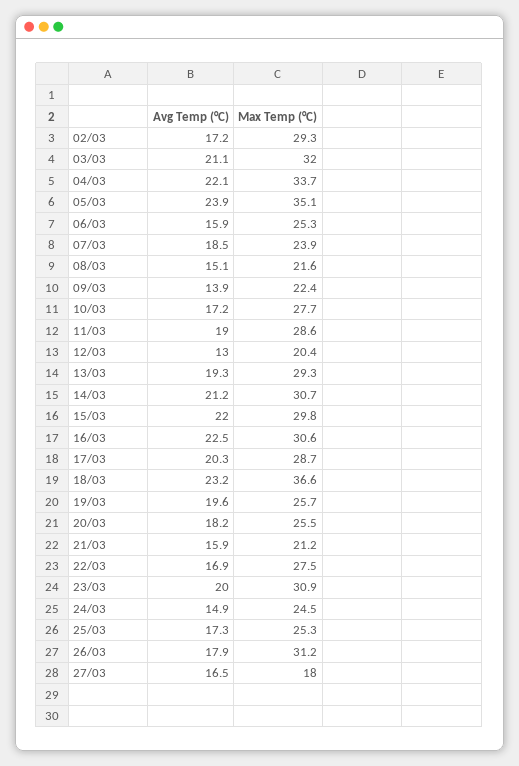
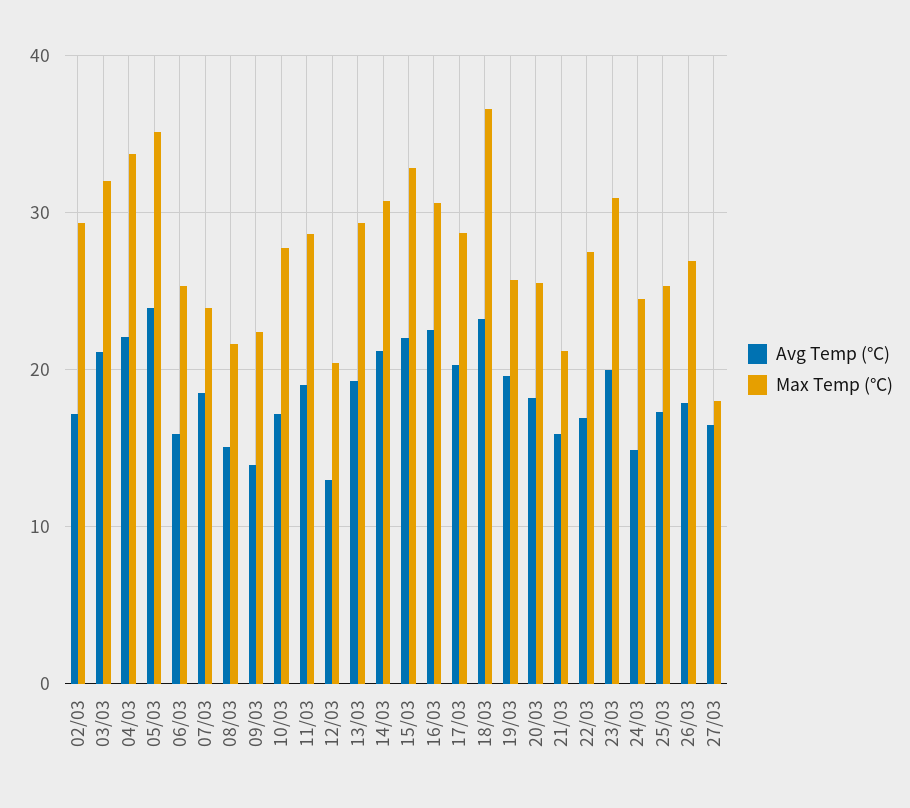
  {
    "Avg Temp (°C)": {
      "02/03": 17.2,
      "03/03": 21.1,
      "04/03": 22.1,
      "05/03": 23.9,
      "06/03": 15.9,
      "07/03": 18.5,
      "08/03": 15.1,
      "09/03": 13.9,
      "10/03": 17.2,
      "11/03": 19,
      "12/03": 13,
      "13/03": 19.3,
      "14/03": 21.2,
      "15/03": 22,
      "16/03": 22.5,
      "17/03": 20.3,
      "18/03": 23.2,
      "19/03": 19.6,
      "20/03": 18.2,
      "21/03": 15.9,
      "22/03": 16.9,
      "23/03": 20,
      "24/03": 14.9,
      "25/03": 17.3,
      "26/03": 17.9,
      "27/03": 16.5
    },
    "Max Temp (°C)": {
      "02/03": 29.3,
      "03/03": 32,
      "04/03": 33.7,
      "05/03": 35.1,
      "06/03": 25.3,
      "07/03": 23.9,
      "08/03": 21.6,
      "09/03": 22.4,
      "10/03": 27.7,
      "11/03": 28.6,
      "12/03": 20.4,
      "13/03": 29.3,
      "14/03": 30.7,
-     "15/03": 29.8,
+     "15/03": 33,
      "16/03": 30.6,
      "17/03": 28.7,
      "18/03": 36.6,
      "19/03": 25.7,
      "20/03": 25.5,
      "21/03": 21.2,
      "22/03": 27.5,
      "23/03": 30.9,
      "24/03": 24.5,
      "25/03": 25.3,
-     "26/03": 31.2,
+     "26/03": 27,
      "27/03": 18
    }
  }

